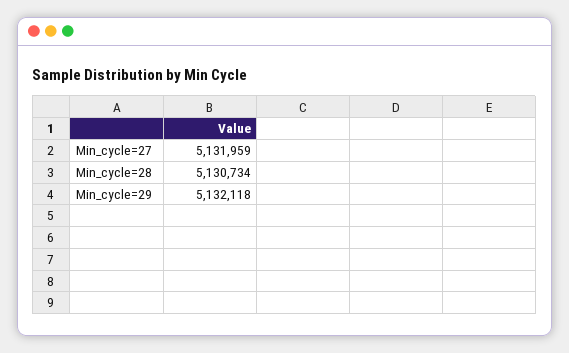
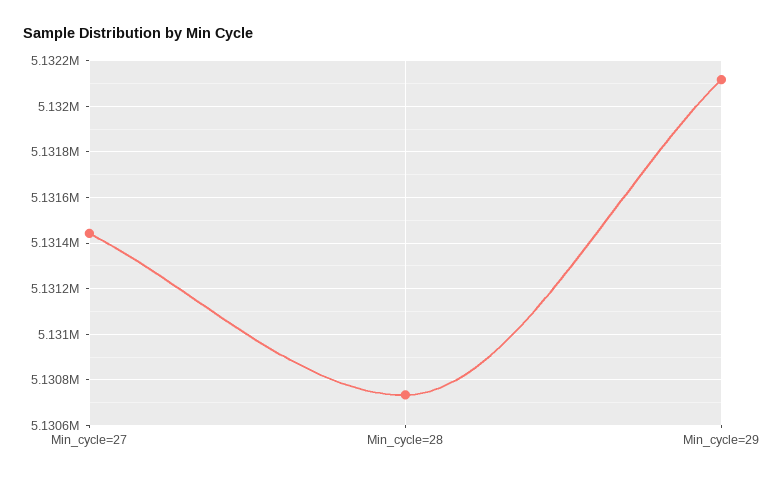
  {
-   "Min_cycle=27": 5131959,
+   "Min_cycle=27": 5131450,
    "Min_cycle=28": 5130734,
    "Min_cycle=29": 5132118
  }

